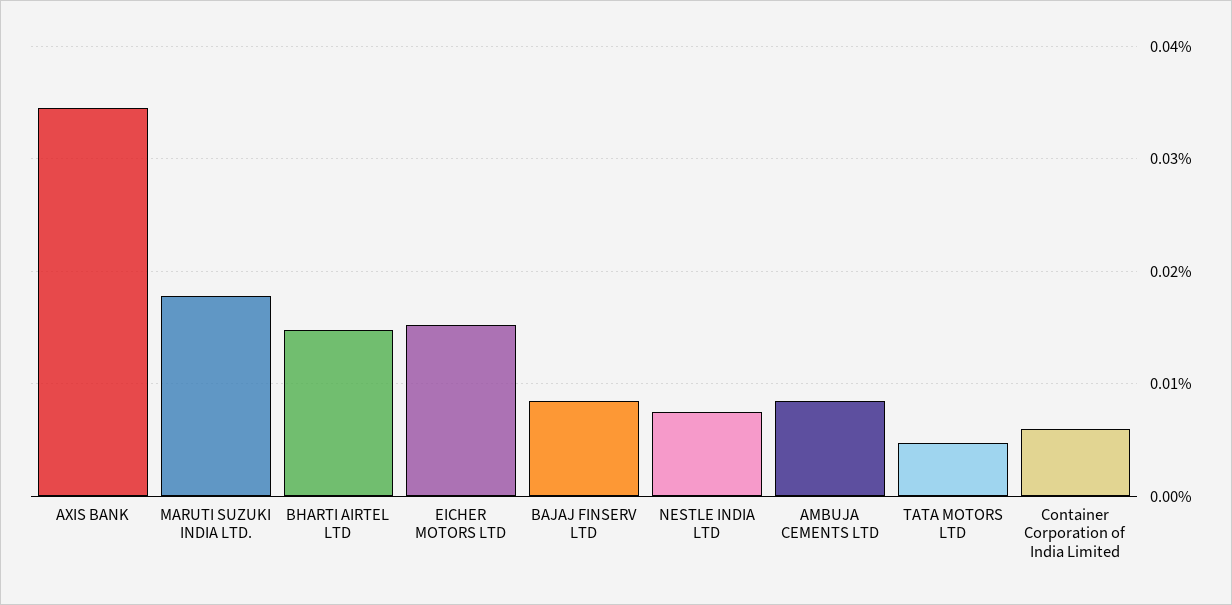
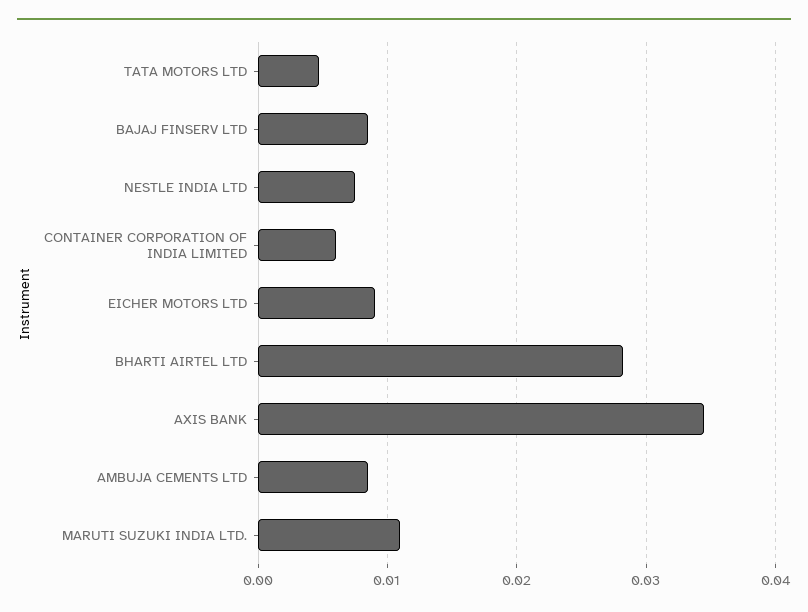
  {
    "AXIS BANK": 0.035,
-   "MARUTI SUZUKI INDIA LTD.": 0.018,
+   "MARUTI SUZUKI INDIA LTD.": 0.011,
-   "BHARTI AIRTEL LTD": 0.015,
+   "BHARTI AIRTEL LTD": 0.028,
-   "EICHER MOTORS LTD": 0.015,
+   "EICHER MOTORS LTD": 0.009,
    "BAJAJ FINSERV LTD": 0.009,
    "NESTLE INDIA LTD": 0.008,
    "AMBUJA CEMENTS LTD": 0.009,
    "TATA MOTORS LTD": 0.005,
    "Container Corporation of India Limited": 0.006
  }

